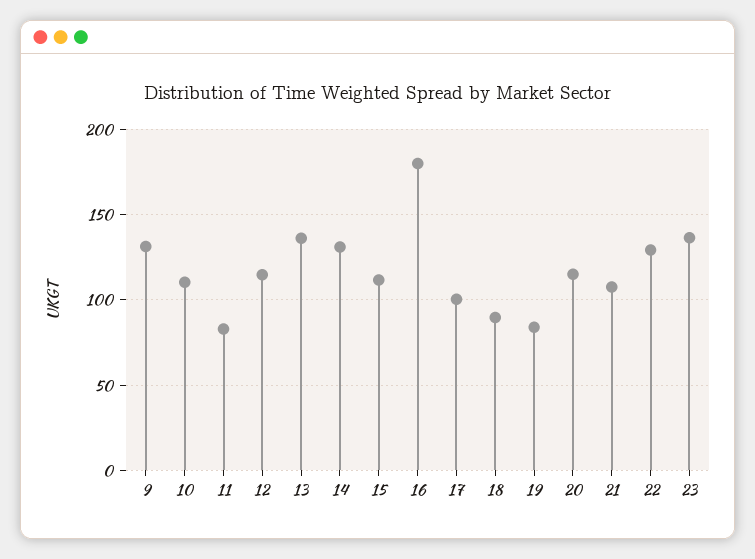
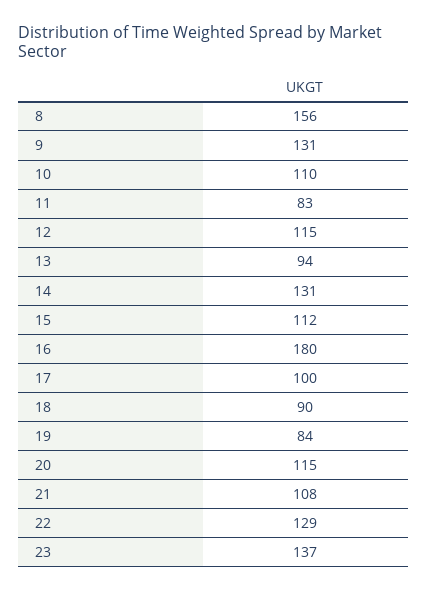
  {
    "9": 131,
    "10": 110,
    "11": 83,
    "12": 115,
-   "13": 135,
+   "13": 94,
    "14": 131,
    "15": 112,
    "16": 180,
    "17": 100,
    "18": 90,
    "19": 84,
    "20": 115,
    "21": 108,
    "22": 129,
-   "23": 137
+   "23": 137,
+   "8": 156
  }

